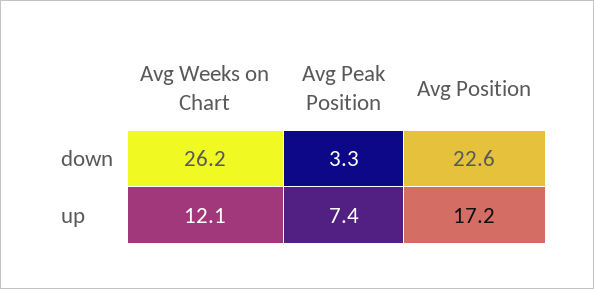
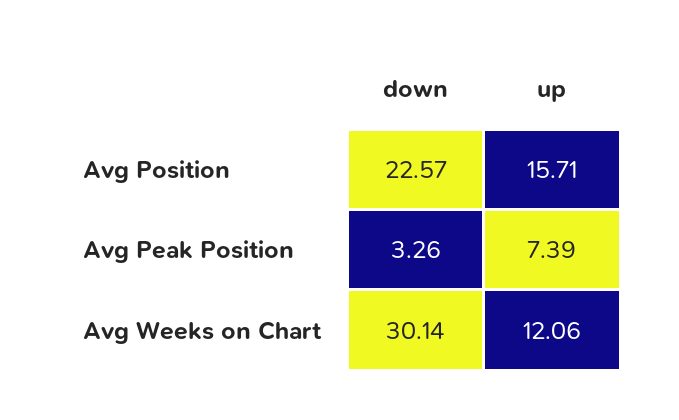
  {
    "Avg Weeks on Chart": {
-     "down": 26.2,
+     "down": 30.14,
      "up": 12.06
    },
    "Avg Peak Position": {
      "down": 3.26,
      "up": 7.39
    },
    "Avg Position": {
      "down": 22.57,
-     "up": 17.2
+     "up": 15.71
    }
  }

